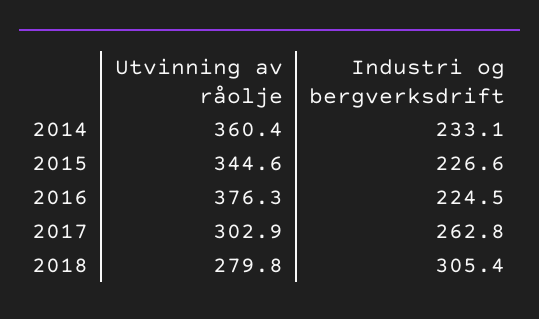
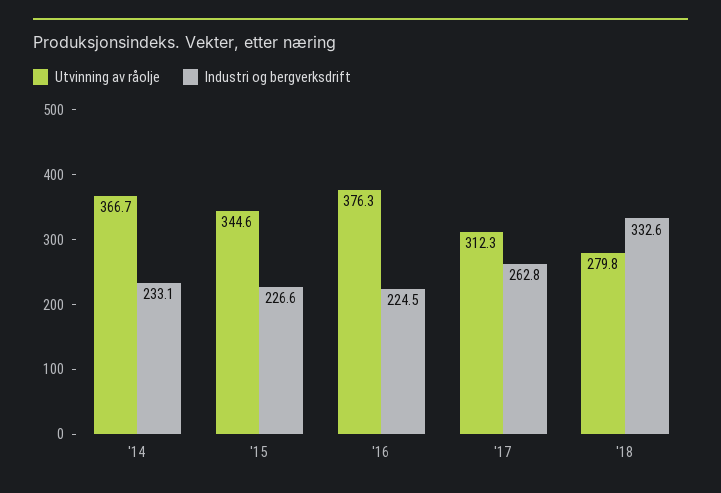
  {
    "Utvinning av råolje": {
-     "2014": 360.4,
+     "2014": 366.7,
      "2015": 344.6,
      "2016": 376.3,
-     "2017": 302.9,
+     "2017": 312.3,
      "2018": 279.8
    },
    "Industri og bergverksdrift": {
      "2014": 233.1,
      "2015": 226.6,
      "2016": 224.5,
      "2017": 262.8,
-     "2018": 305.4
+     "2018": 332.6
    }
  }

